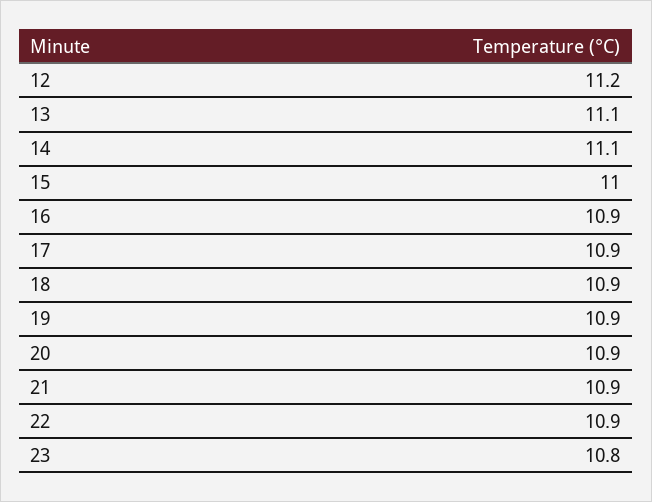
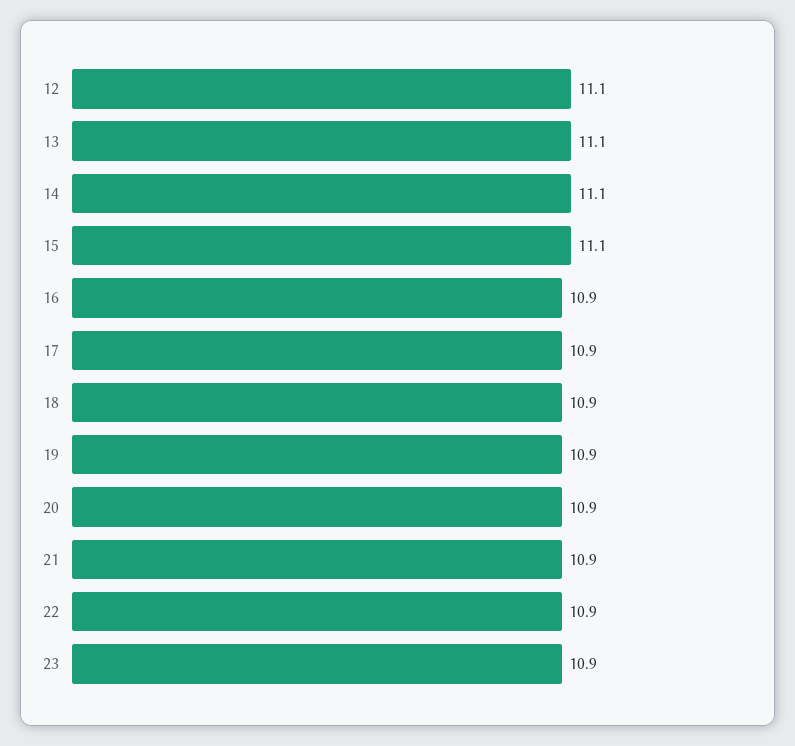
  {
-   "12": 11.2,
+   "12": 11.1,
    "13": 11.1,
    "14": 11.1,
-   "15": 11,
+   "15": 11.1,
    "16": 10.9,
    "17": 10.9,
    "18": 10.9,
    "19": 10.9,
    "20": 10.9,
    "21": 10.9,
    "22": 10.9,
-   "23": 10.8
+   "23": 10.9
  }

